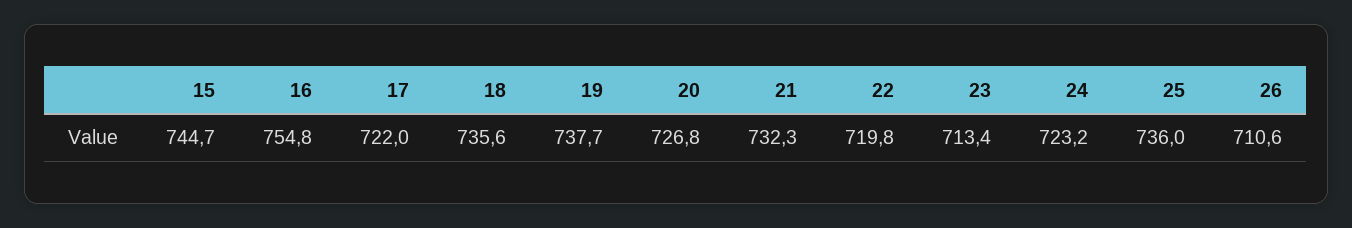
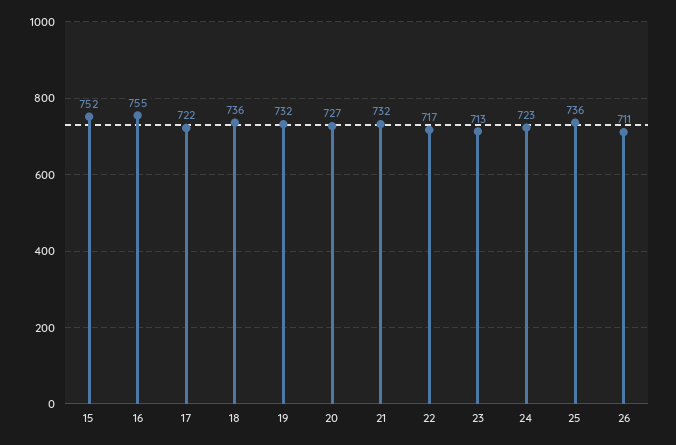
  {
-   "15": 744.7,
+   "15": 752,
    "16": 754.8,
    "17": 722,
    "18": 735.6,
-   "19": 737.7,
+   "19": 732,
    "20": 726.8,
    "21": 732.3,
-   "22": 719.8,
+   "22": 717,
    "23": 713.4,
    "24": 723.2,
    "25": 736,
    "26": 710.6
  }

